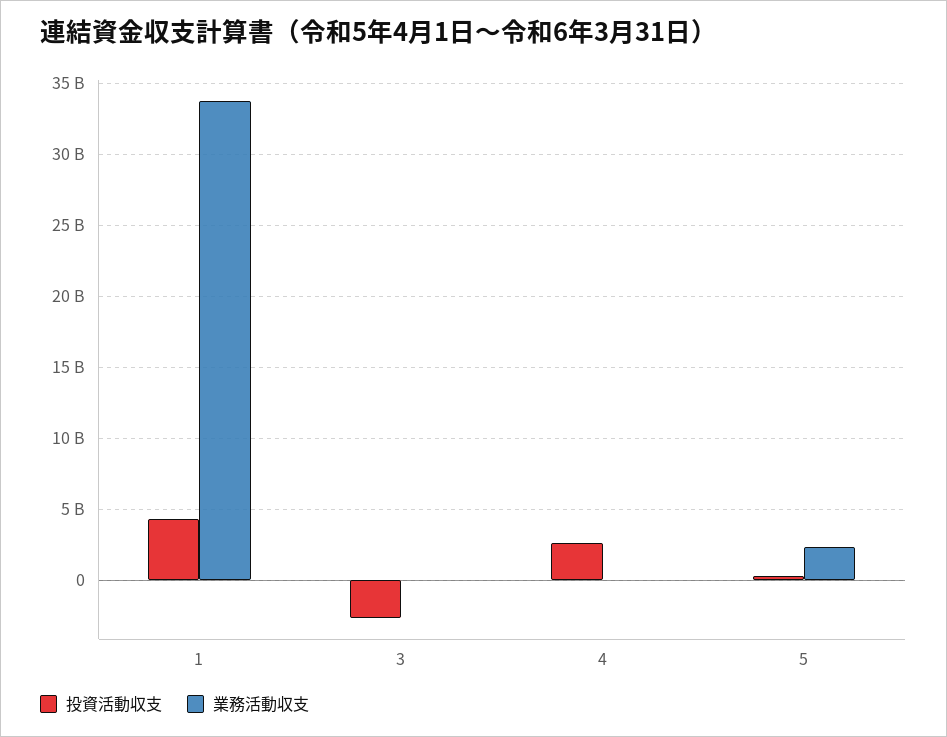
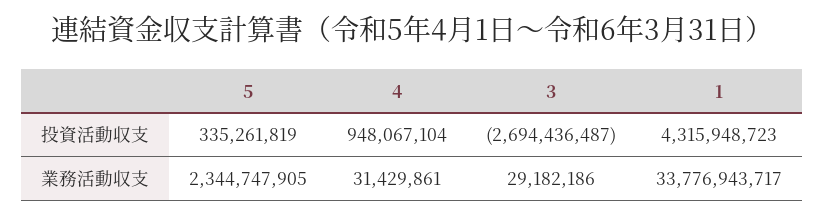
  {
    "投資活動収支": {
      "1": 4315948723,
      "3": -2694436487,
-     "4": 2500000000,
+     "4": 948067104,
      "5": 335261819
    },
    "業務活動収支": {
      "1": 33776943717,
      "3": 29182186,
      "4": 31429861,
      "5": 2344747905
    }
  }

